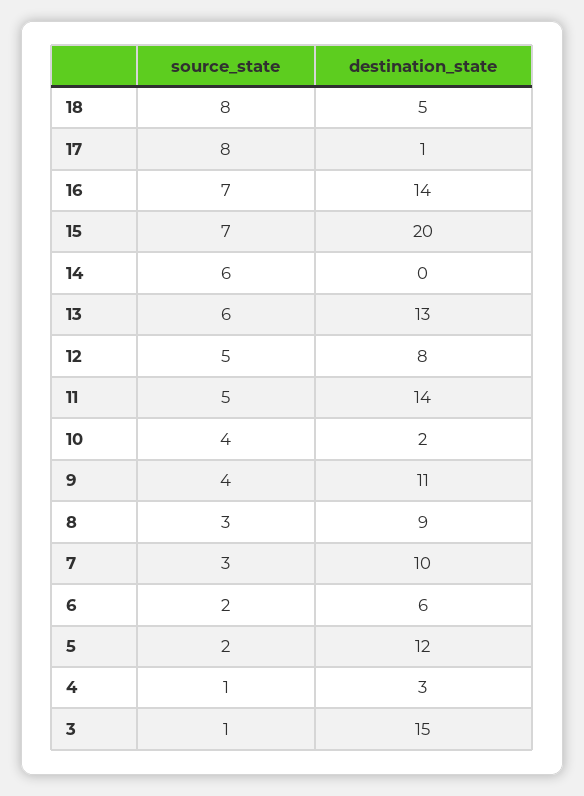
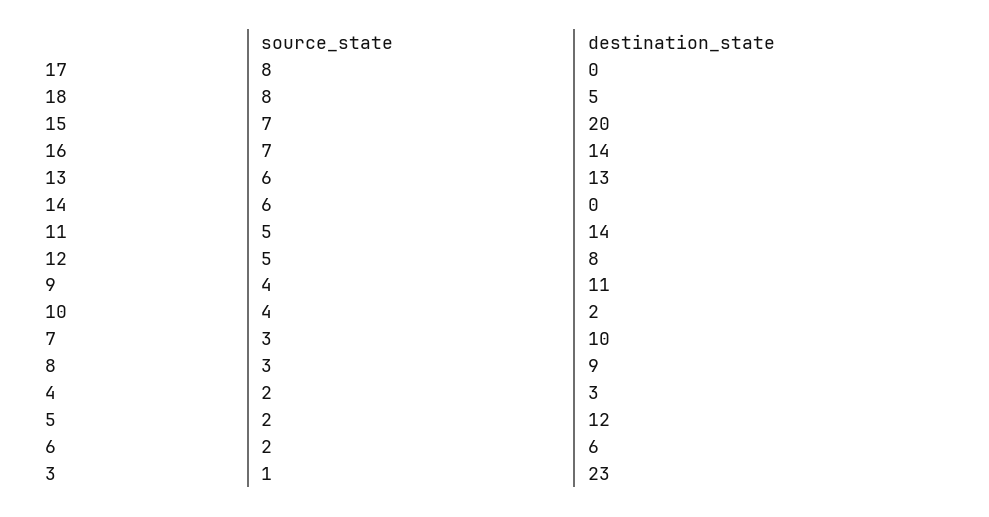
  {
    "source_state": {
      "18": 8,
      "17": 8,
      "16": 7,
      "15": 7,
      "14": 6,
      "13": 6,
      "12": 5,
      "11": 5,
      "10": 4,
      "9": 4,
      "8": 3,
      "7": 3,
      "6": 2,
      "5": 2,
-     "4": 1,
+     "4": 2,
      "3": 1
    },
    "destination_state": {
      "18": 5,
-     "17": 1,
+     "17": 0,
      "16": 14,
      "15": 20,
      "14": 0,
      "13": 13,
      "12": 8,
      "11": 14,
      "10": 2,
      "9": 11,
      "8": 9,
      "7": 10,
      "6": 6,
      "5": 12,
      "4": 3,
-     "3": 15
+     "3": 23
    }
  }

